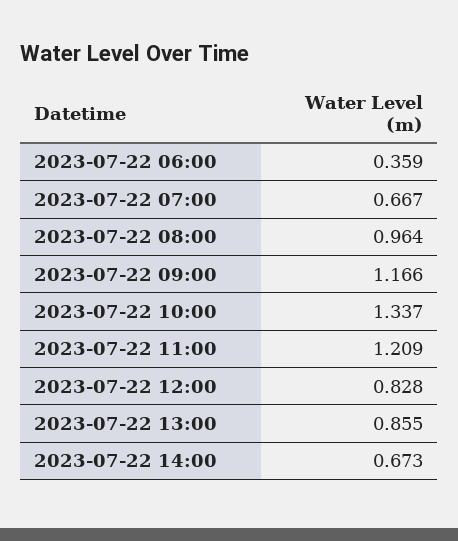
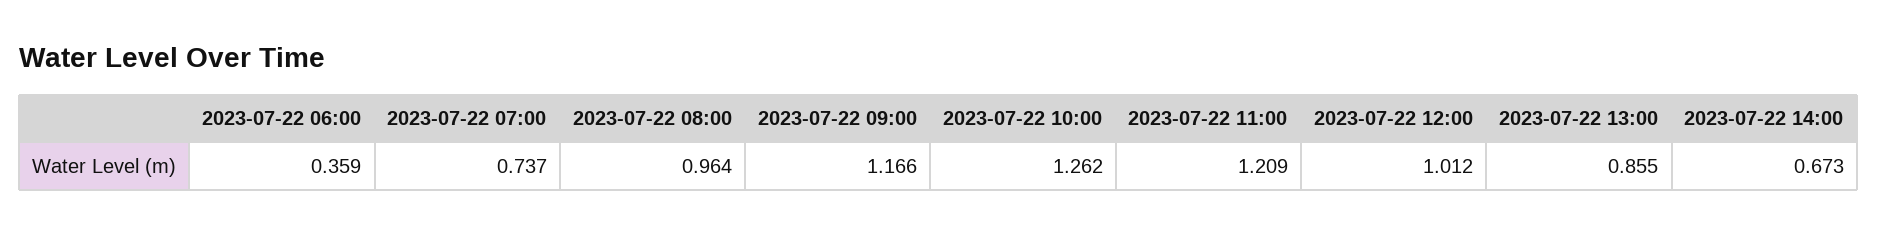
  {
    "2023-07-22 06:00": 0.359,
-   "2023-07-22 07:00": 0.667,
+   "2023-07-22 07:00": 0.737,
    "2023-07-22 08:00": 0.964,
    "2023-07-22 09:00": 1.166,
-   "2023-07-22 10:00": 1.337,
+   "2023-07-22 10:00": 1.262,
    "2023-07-22 11:00": 1.209,
-   "2023-07-22 12:00": 0.828,
+   "2023-07-22 12:00": 1.012,
    "2023-07-22 13:00": 0.855,
    "2023-07-22 14:00": 0.673
  }

